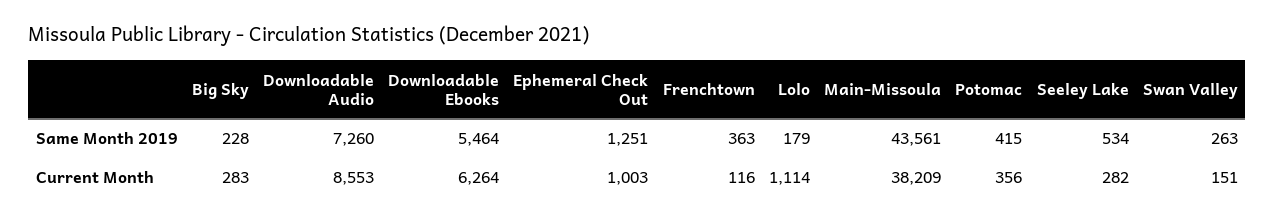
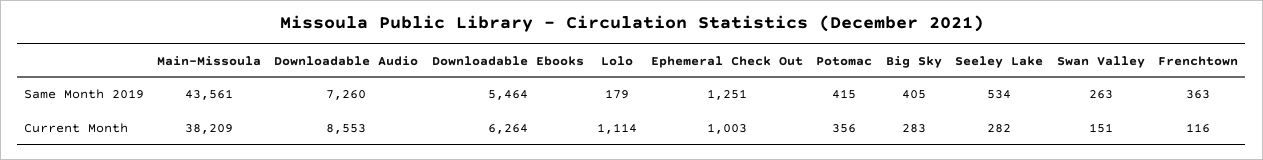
  {
    "Big Sky": {
-     "Same Month 2019": 228,
+     "Same Month 2019": 405,
      "Current Month": 283
    },
    "Downloadable Audio": {
      "Same Month 2019": 7260,
      "Current Month": 8553
    },
    "Downloadable Ebooks": {
      "Same Month 2019": 5464,
      "Current Month": 6264
    },
    "Ephemeral Check Out": {
      "Same Month 2019": 1251,
      "Current Month": 1003
    },
    "Frenchtown": {
      "Same Month 2019": 363,
      "Current Month": 116
    },
    "Lolo": {
      "Same Month 2019": 179,
      "Current Month": 1114
    },
    "Main-Missoula": {
      "Same Month 2019": 43561,
      "Current Month": 38209
    },
    "Potomac": {
      "Same Month 2019": 415,
      "Current Month": 356
    },
    "Seeley Lake": {
      "Same Month 2019": 534,
      "Current Month": 282
    },
    "Swan Valley": {
      "Same Month 2019": 263,
      "Current Month": 151
    }
  }

